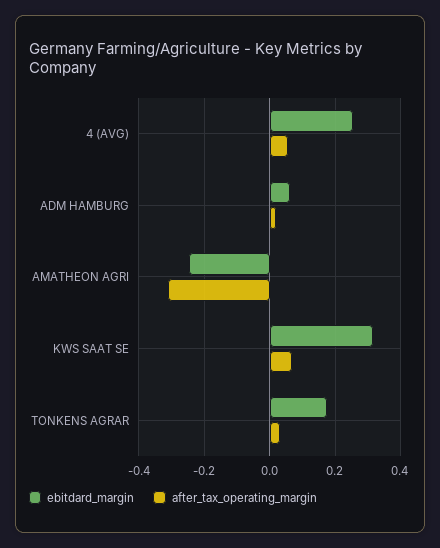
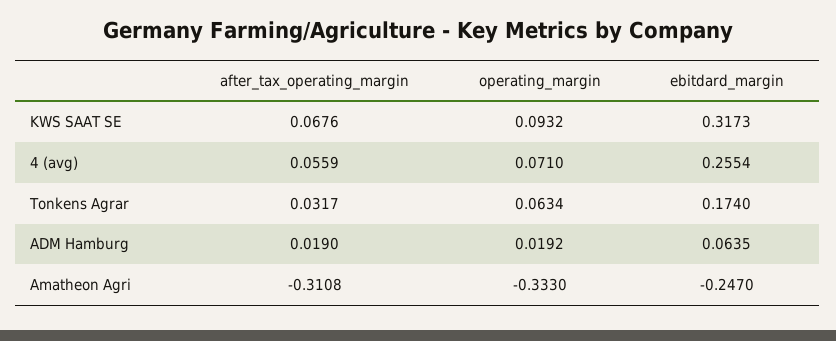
  {
    "ebitdard_margin": {
      "4 (AVG)": 0.2554,
      "ADM HAMBURG": 0.0635,
      "AMATHEON AGRI": -0.247,
      "KWS SAAT SE": 0.3173,
      "TONKENS AGRAR": 0.174
    },
    "after_tax_operating_margin": {
      "4 (AVG)": 0.0559,
      "ADM HAMBURG": 0.019,
      "AMATHEON AGRI": -0.3108,
      "KWS SAAT SE": 0.0676,
      "TONKENS AGRAR": 0.0317
-   }
+   },
+   "operating_margin": {
+     "KWS SAAT SE": 0.0932,
+     "4 (AVG)": 0.071,
+     "TONKENS AGRAR": 0.0634,
+     "ADM HAMBURG": 0.0192,
+     "AMATHEON AGRI": -0.333
+   }
  }

